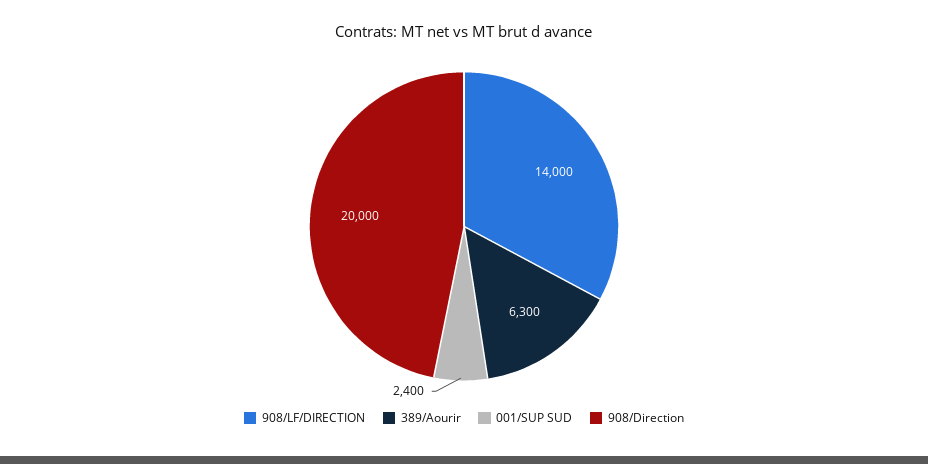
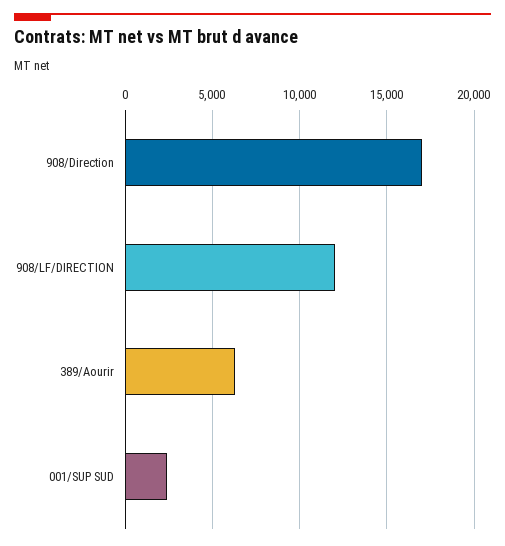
  {
-   "908/LF/DIRECTION": 14000,
+   "908/LF/DIRECTION": 12000,
    "389/Aourir": 6300,
    "001/SUP SUD": 2400,
-   "908/Direction": 20000
+   "908/Direction": 17000
  }

